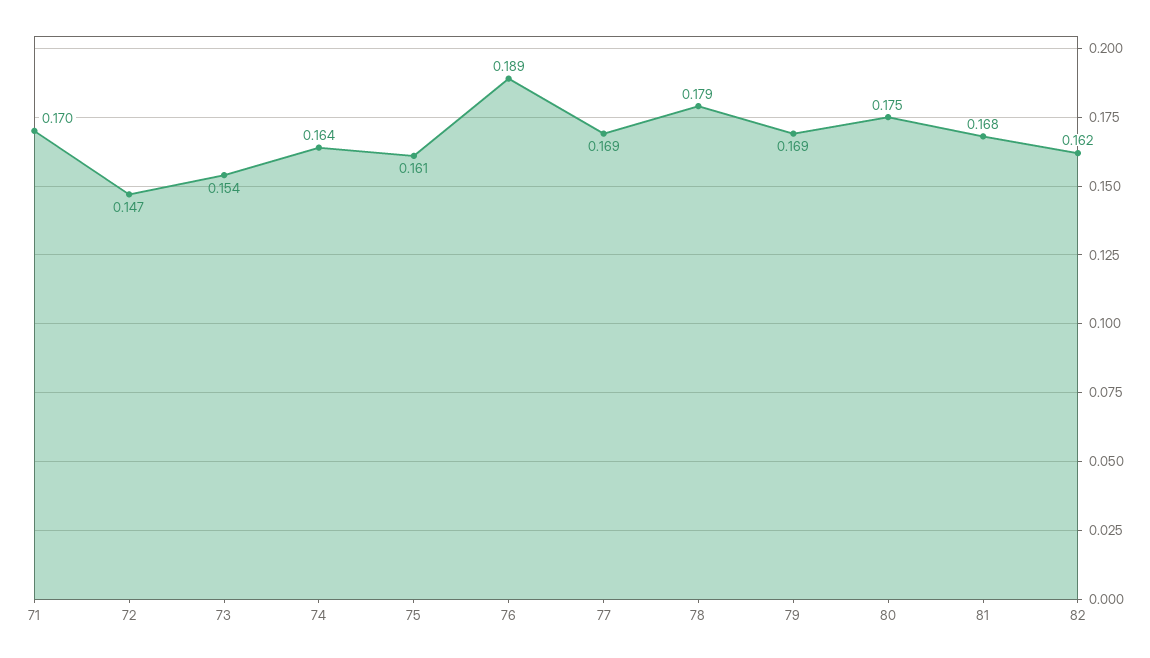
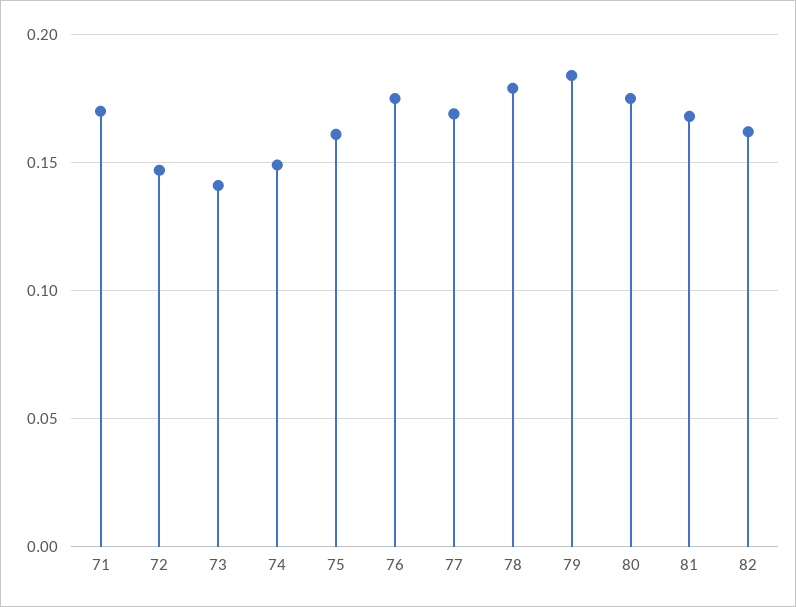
  {
    "71": 0.17,
    "72": 0.147,
-   "73": 0.154,
+   "73": 0.14,
-   "74": 0.164,
+   "74": 0.15,
    "75": 0.161,
-   "76": 0.189,
+   "76": 0.175,
    "77": 0.169,
    "78": 0.179,
-   "79": 0.169,
+   "79": 0.185,
    "80": 0.175,
    "81": 0.168,
    "82": 0.162
  }

